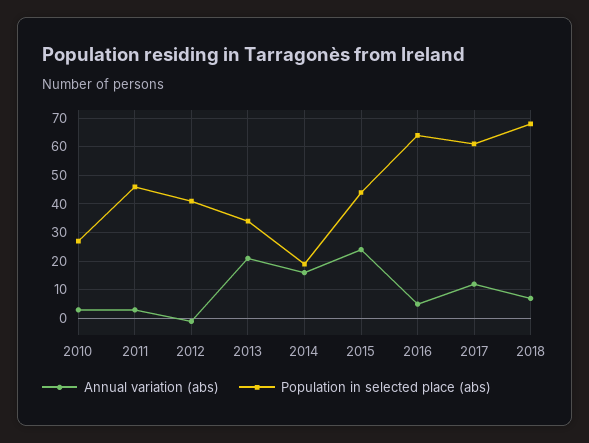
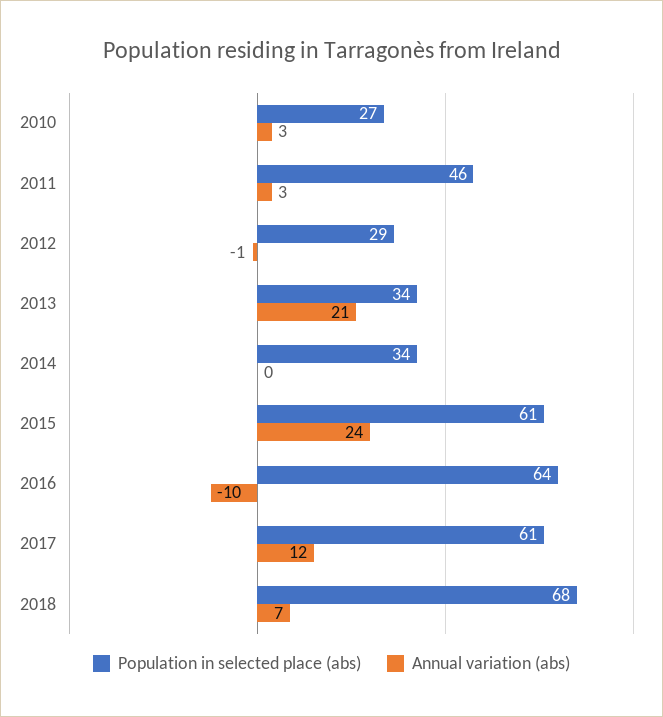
  {
    "Annual variation (abs)": {
      "2010": 3,
      "2011": 3,
      "2012": -1,
      "2013": 21,
-     "2014": 15,
+     "2014": 0,
      "2015": 24,
-     "2016": 5,
+     "2016": -10,
      "2017": 12,
      "2018": 7
    },
    "Population in selected place (abs)": {
      "2010": 27,
      "2011": 46,
-     "2012": 40,
+     "2012": 29,
      "2013": 34,
-     "2014": 20,
+     "2014": 34,
-     "2015": 45,
+     "2015": 61,
      "2016": 64,
      "2017": 61,
      "2018": 68
    }
  }

